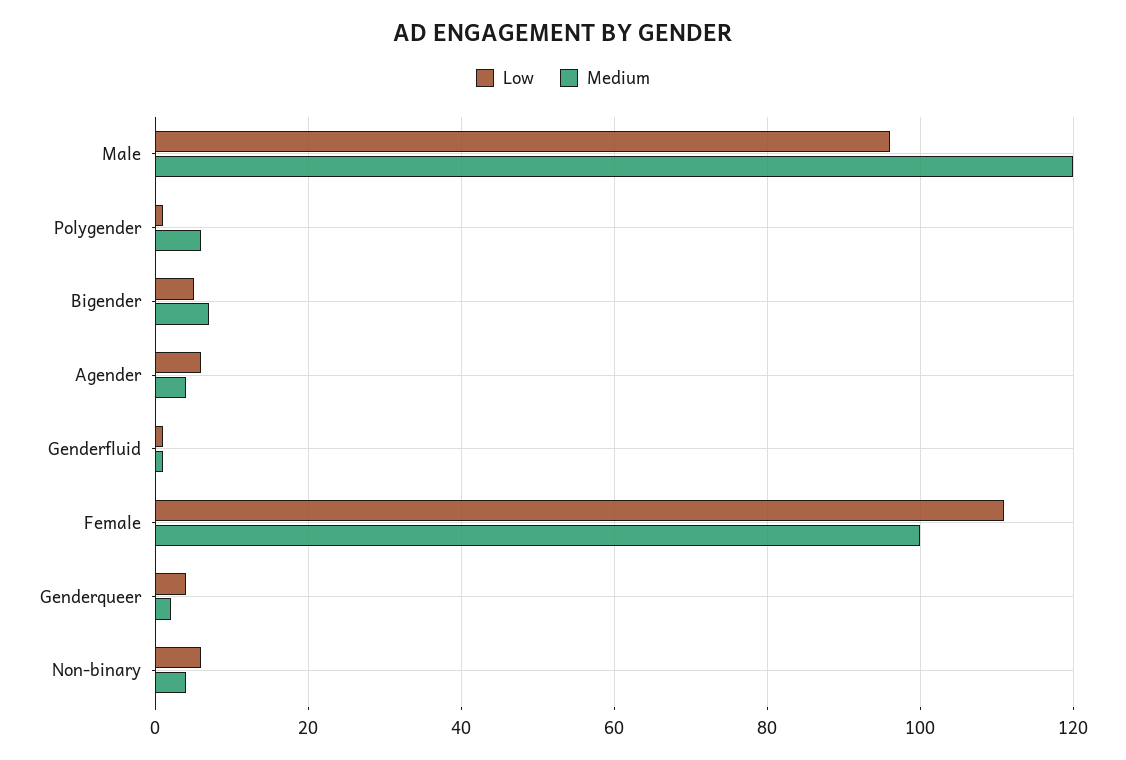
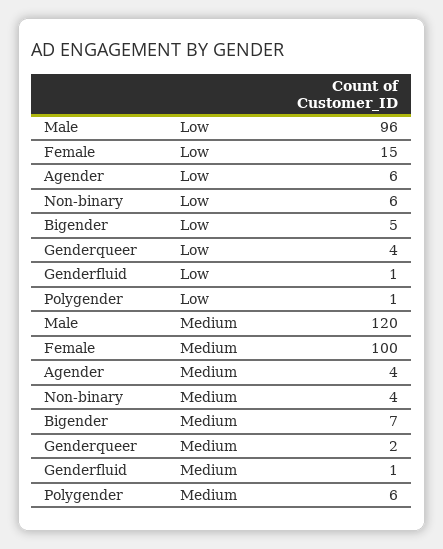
  {
    "Low": {
      "Male": 96,
      "Polygender": 1,
      "Bigender": 5,
      "Agender": 6,
      "Genderfluid": 1,
-     "Female": 110,
+     "Female": 15,
      "Genderqueer": 4,
      "Non-binary": 6
    },
    "Medium": {
      "Male": 120,
      "Polygender": 6,
      "Bigender": 7,
      "Agender": 4,
      "Genderfluid": 1,
      "Female": 100,
      "Genderqueer": 2,
      "Non-binary": 4
    }
  }

